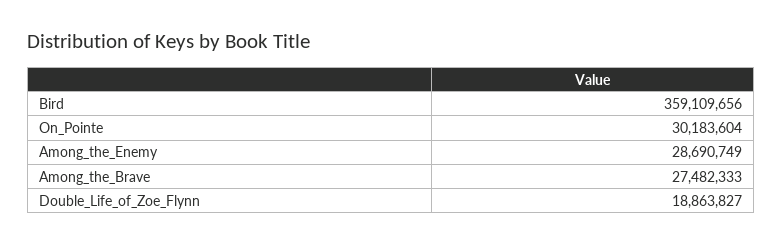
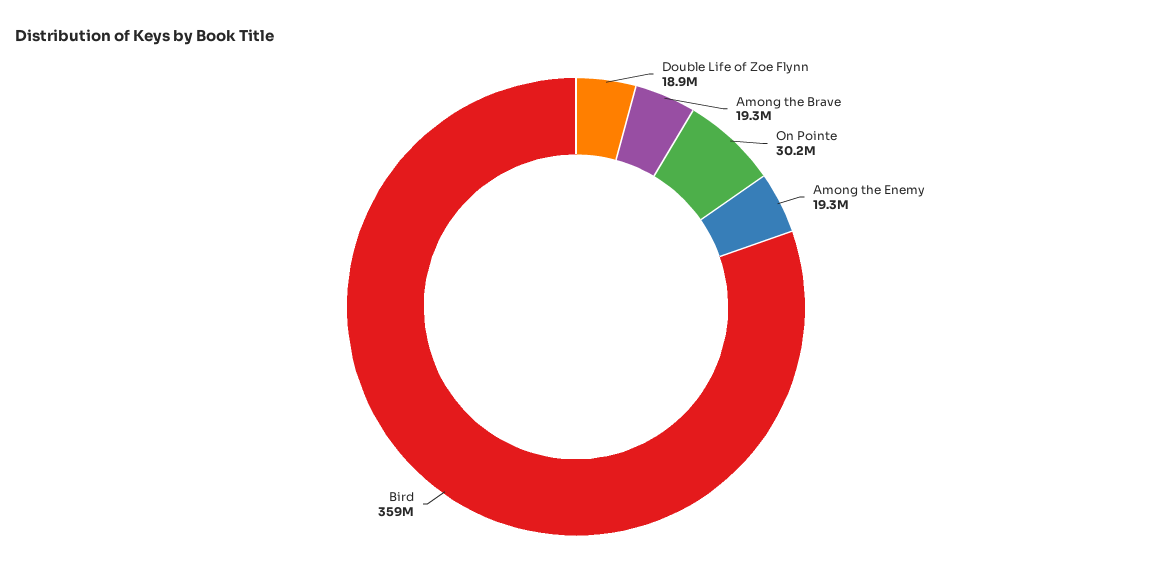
  {
    "Bird": 359109656,
    "On_Pointe": 30183604,
-   "Among_the_Enemy": 28690749,
+   "Among_the_Enemy": 19300000,
-   "Among_the_Brave": 27482333,
+   "Among_the_Brave": 19300000,
    "Double_Life_of_Zoe_Flynn": 18863827
  }

